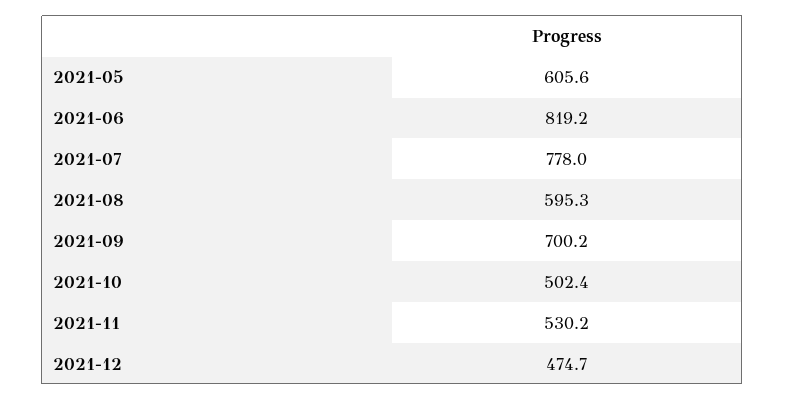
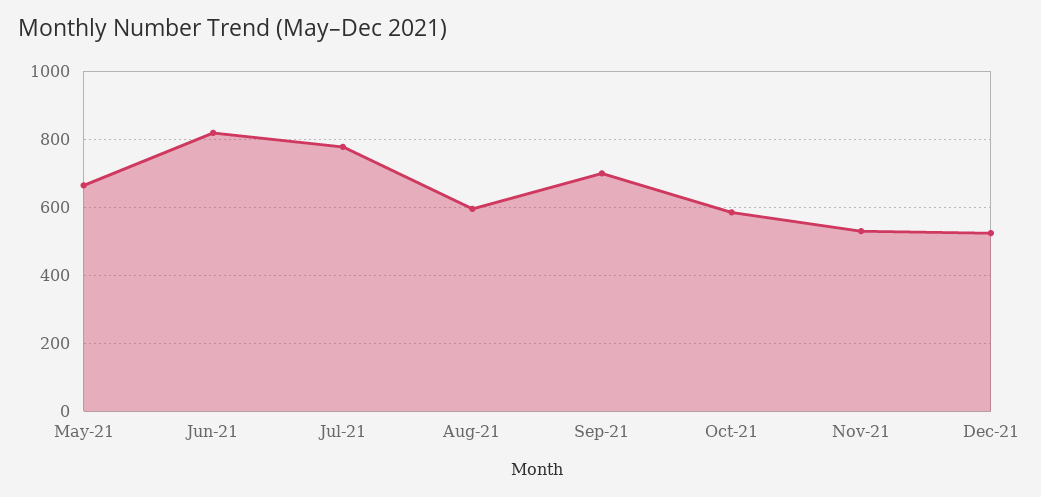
  {
-   "2021-05": 605.6,
+   "2021-05": 660,
    "2021-06": 819.2,
    "2021-07": 778,
    "2021-08": 595.3,
    "2021-09": 700.2,
-   "2021-10": 502.4,
+   "2021-10": 580,
    "2021-11": 530.2,
-   "2021-12": 474.7
+   "2021-12": 520
  }

